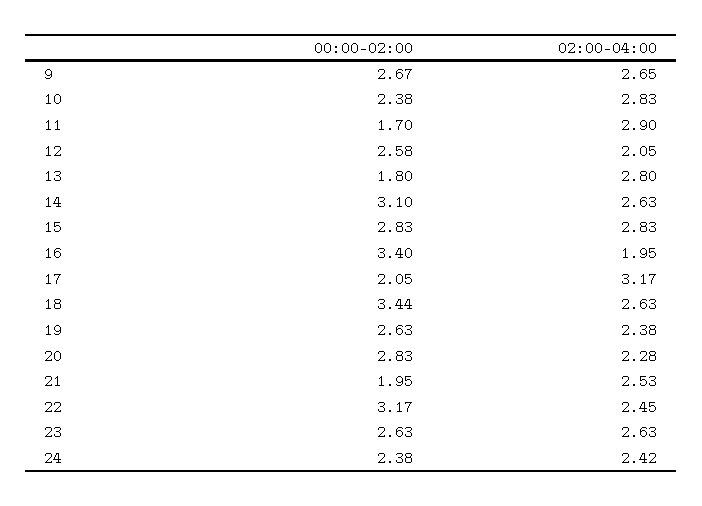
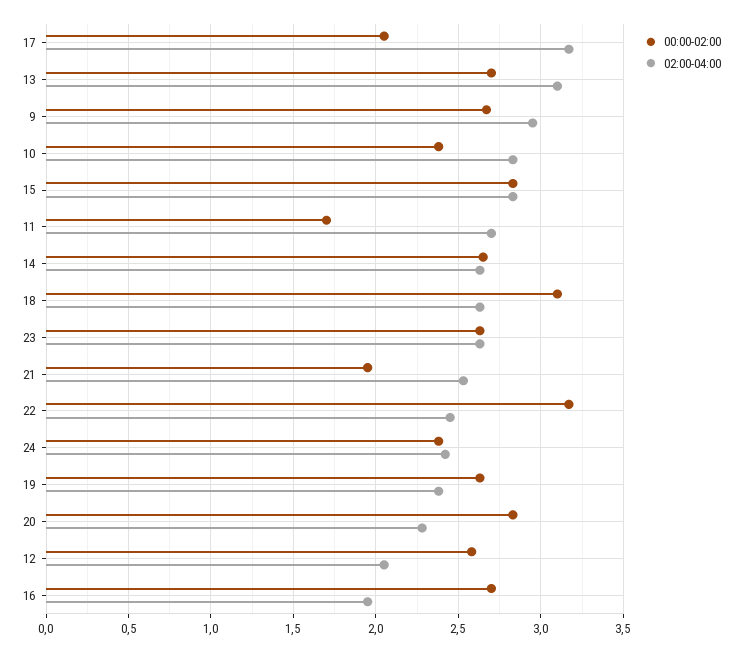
  {
    "00:00-02:00": {
      "9": 2.67,
      "10": 2.38,
      "11": 1.7,
      "12": 2.58,
-     "13": 1.8,
+     "13": 2.7,
-     "14": 3.1,
+     "14": 2.65,
      "15": 2.83,
-     "16": 3.4,
+     "16": 2.7,
      "17": 2.05,
-     "18": 3.44,
+     "18": 3.1,
      "19": 2.63,
      "20": 2.83,
      "21": 1.95,
      "22": 3.17,
      "23": 2.63,
      "24": 2.38
    },
    "02:00-04:00": {
-     "9": 2.65,
+     "9": 2.95,
      "10": 2.83,
-     "11": 2.9,
+     "11": 2.7,
      "12": 2.05,
-     "13": 2.8,
+     "13": 3.1,
      "14": 2.63,
      "15": 2.83,
      "16": 1.95,
      "17": 3.17,
      "18": 2.63,
      "19": 2.38,
      "20": 2.28,
      "21": 2.53,
      "22": 2.45,
      "23": 2.63,
      "24": 2.42
    }
  }

